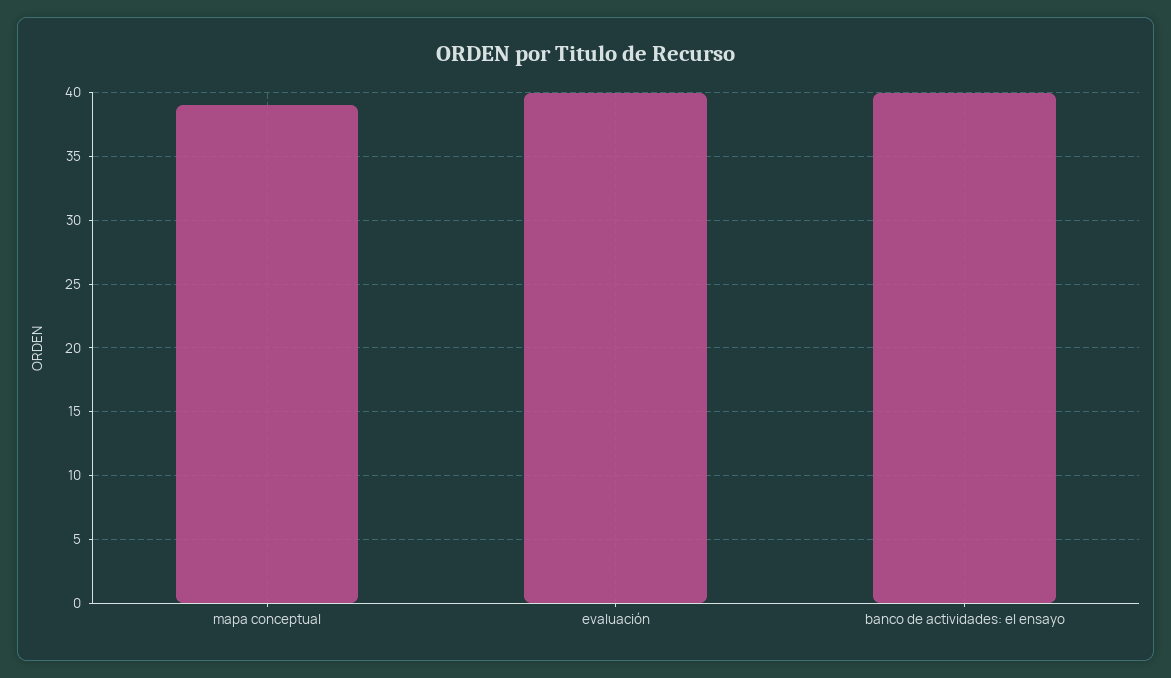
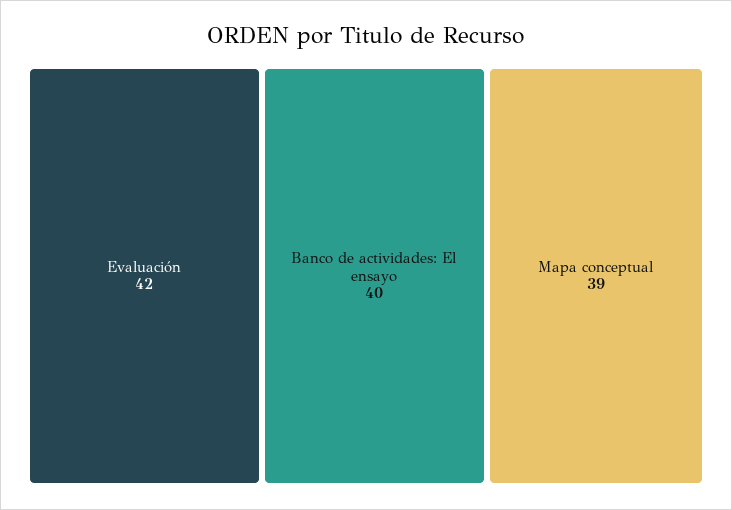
  {
    "mapa conceptual": 39,
-   "evaluación": 40,
+   "evaluación": 42,
    "banco de actividades: el ensayo": 40
  }

